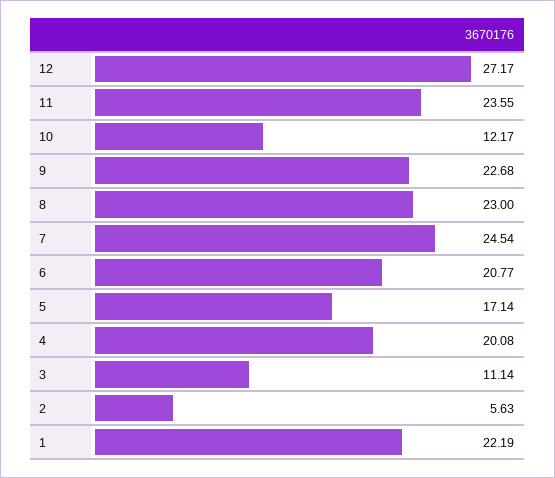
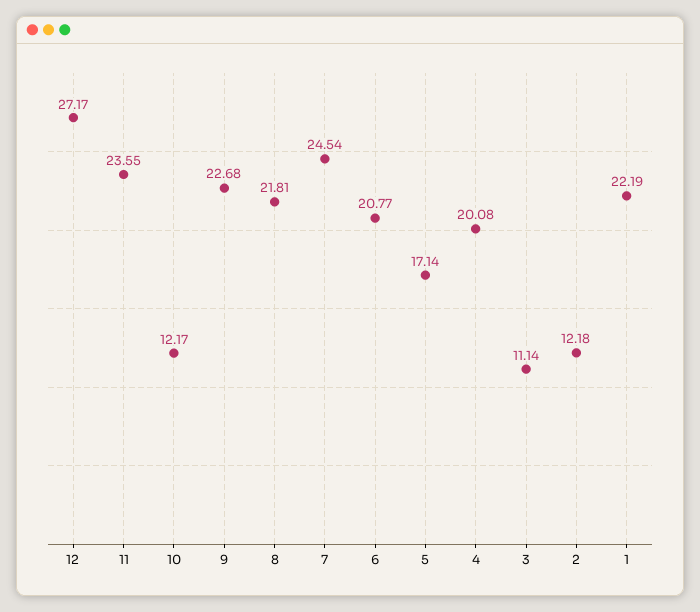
  {
    "12": 27.17,
    "11": 23.55,
    "10": 12.17,
    "9": 22.68,
-   "8": 23,
+   "8": 21.81,
    "7": 24.54,
    "6": 20.77,
    "5": 17.14,
    "4": 20.08,
    "3": 11.14,
-   "2": 5.63,
+   "2": 12.18,
    "1": 22.19
  }

